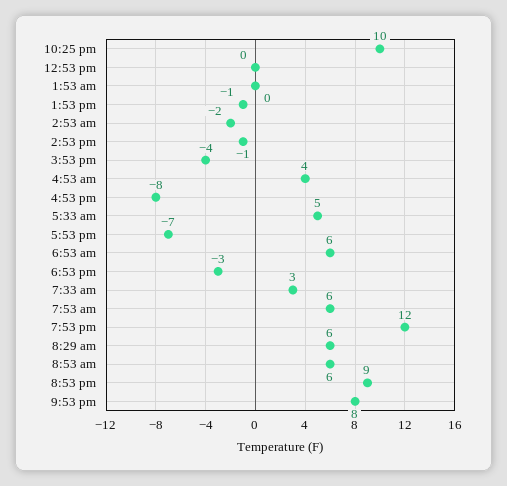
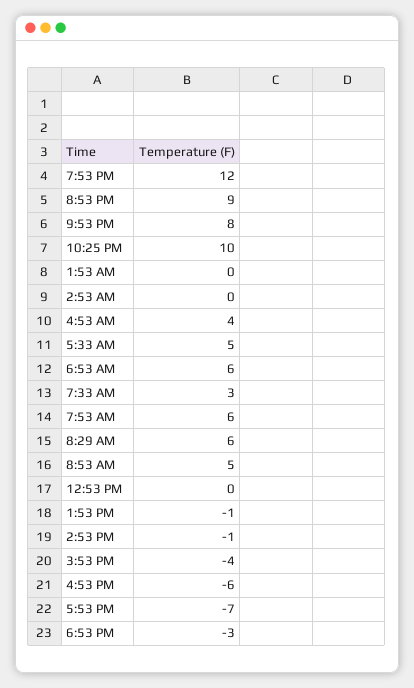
  {
    "10:25 pm": 10,
    "12:53 pm": 0,
    "1:53 am": 0,
    "1:53 pm": -1,
-   "2:53 am": -2,
+   "2:53 am": 0,
    "2:53 pm": -1,
    "3:53 pm": -4,
    "4:53 am": 4,
-   "4:53 pm": -8,
+   "4:53 pm": -6,
    "5:33 am": 5,
    "5:53 pm": -7,
    "6:53 am": 6,
    "6:53 pm": -3,
    "7:33 am": 3,
    "7:53 am": 6,
    "7:53 pm": 12,
    "8:29 am": 6,
-   "8:53 am": 6,
+   "8:53 am": 5,
    "8:53 pm": 9,
    "9:53 pm": 8
  }

